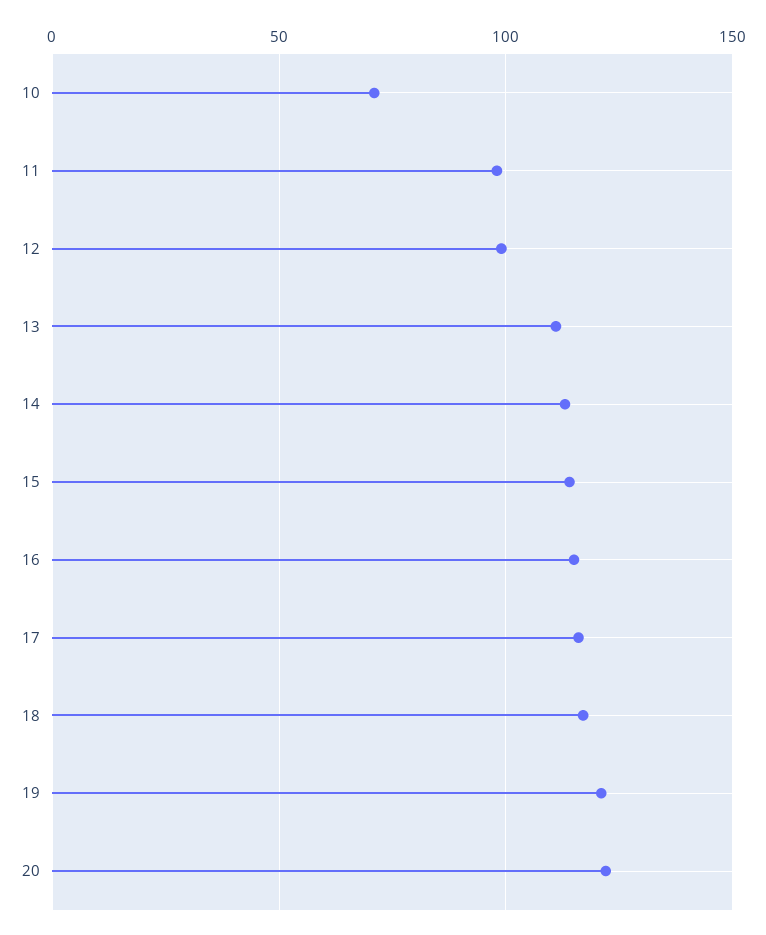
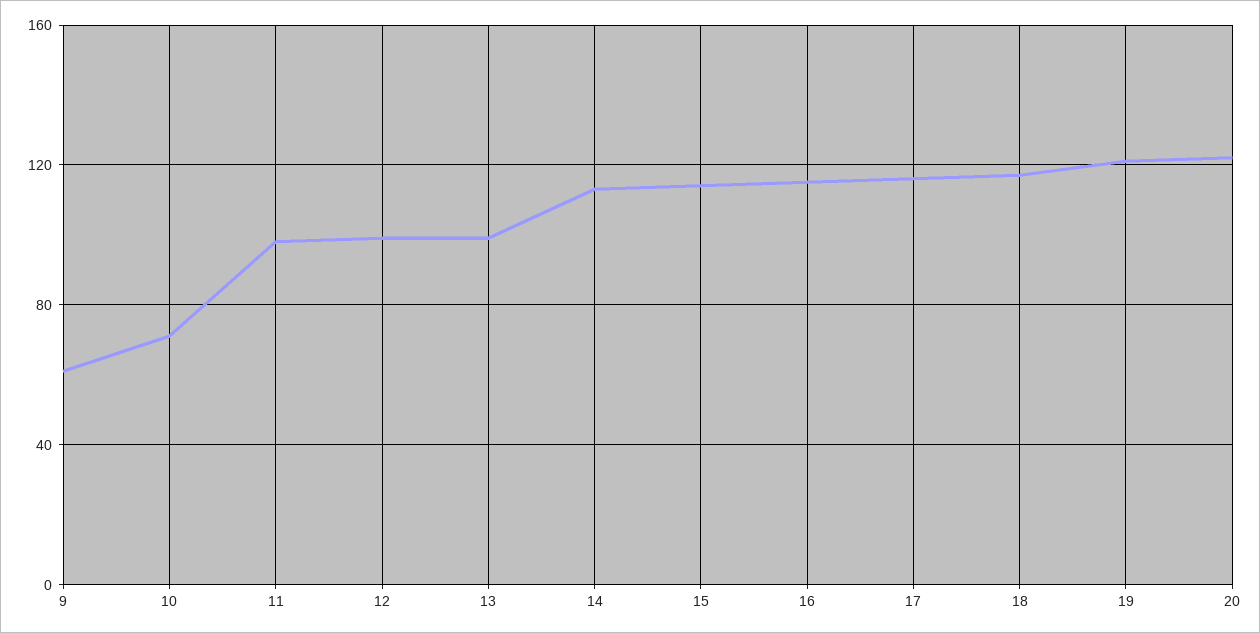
  {
    "10": 70,
    "11": 100,
    "12": 100,
-   "13": 110,
+   "13": 100,
    "14": 115,
    "15": 115,
    "16": 115,
    "17": 115,
    "18": 115,
    "19": 120,
-   "20": 120
+   "20": 120,
+   "9": 60
  }

